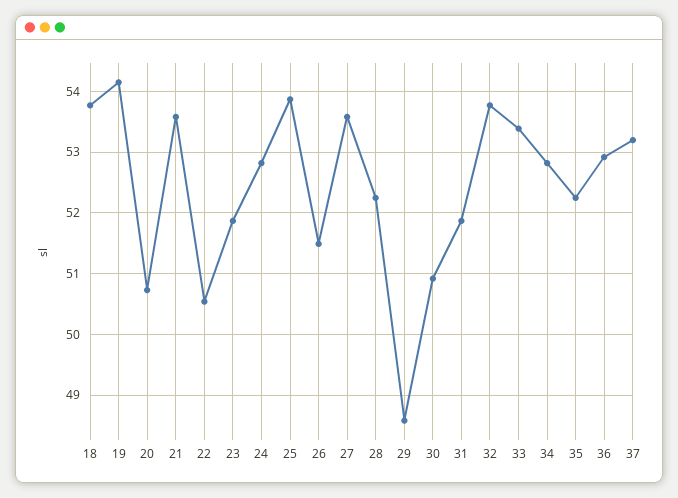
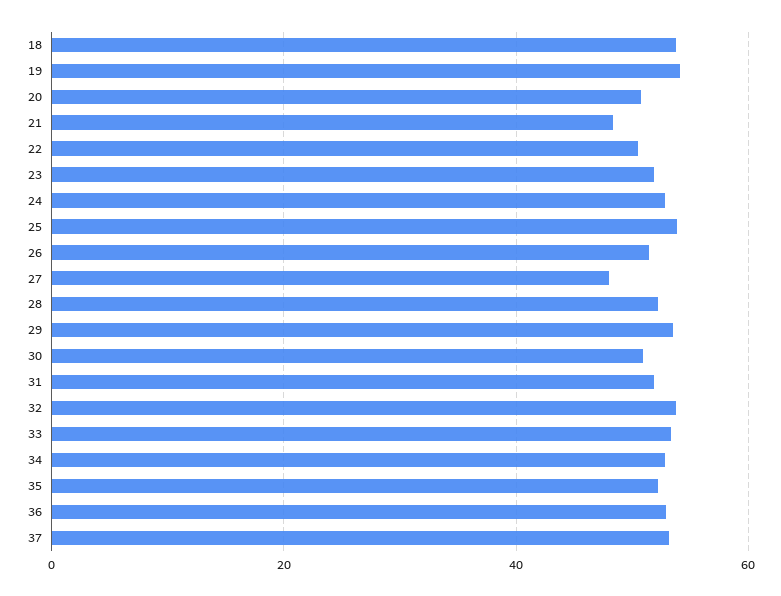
  {
    "18": 53.8,
    "19": 54.2,
    "20": 50.7,
-   "21": 53.6,
+   "21": 48,
    "22": 50.5,
    "23": 51.9,
    "24": 52.8,
    "25": 53.9,
    "26": 51.5,
-   "27": 53.6,
+   "27": 48,
    "28": 52.3,
-   "29": 48.6,
+   "29": 54,
    "30": 50.9,
    "31": 51.9,
    "32": 53.8,
    "33": 53.4,
    "34": 52.8,
    "35": 52.3,
    "36": 52.9,
    "37": 53.2
  }

